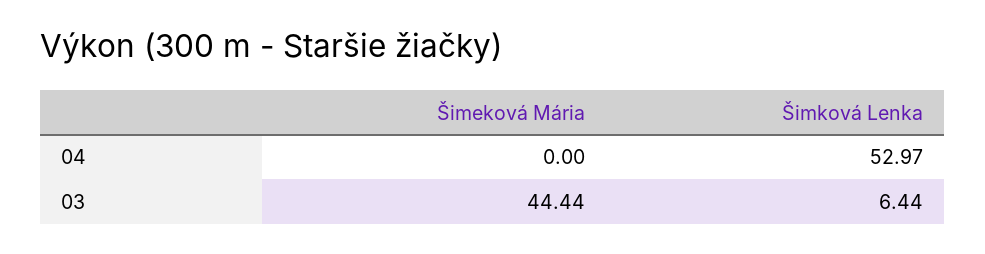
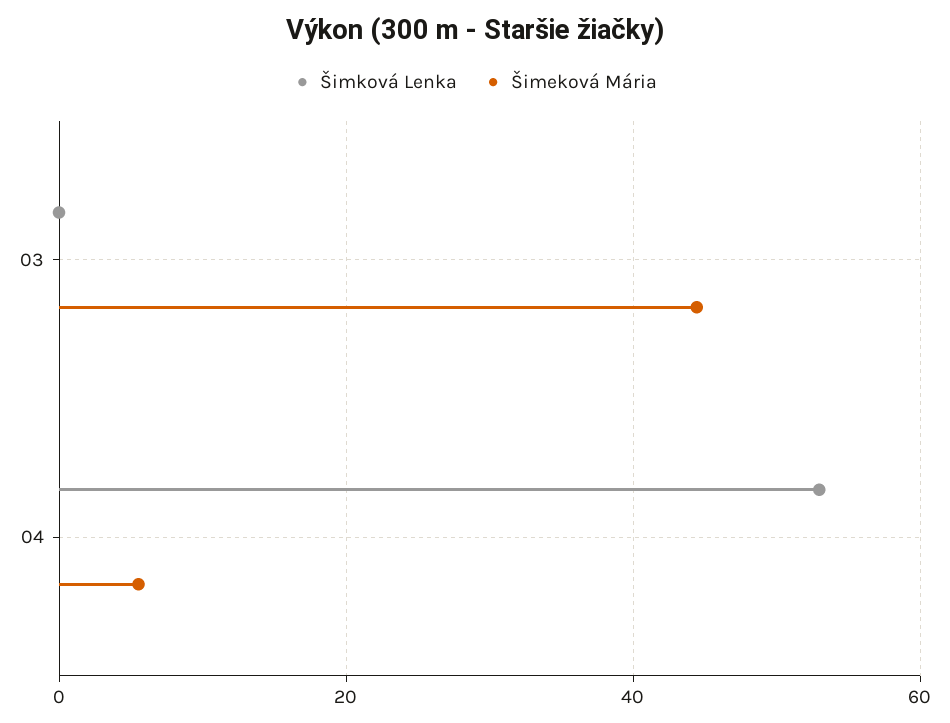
  {
    "Šimeková Mária": {
-     "04": 0,
+     "04": 6,
      "03": 44.44
    },
    "Šimková Lenka": {
      "04": 52.97,
-     "03": 6.44
+     "03": 0
    }
  }

